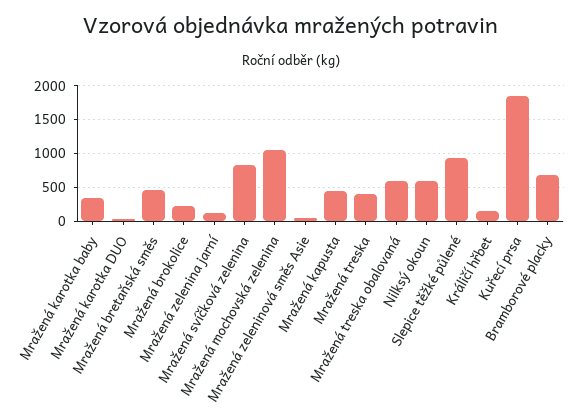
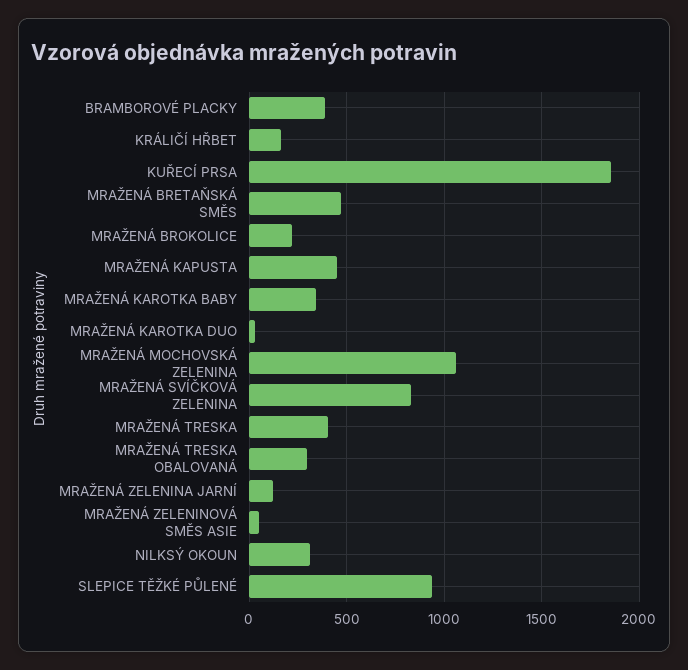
  {
    "Mražená karotka baby": 350,
    "Mražená karotka DUO": 50,
    "Mražená bretaňská směs": 450,
    "Mražená brokolice": 200,
    "Mražená zelenina jarní": 100,
    "Mražená svíčková zelenina": 850,
    "Mražená mochovská zelenina": 1050,
    "Mražená zeleninová směs Asie": 50,
    "Mražená kapusta": 450,
    "Mražená treska": 400,
-   "Mražená treska obalovaná": 600,
+   "Mražená treska obalovaná": 300,
-   "Nilksý okoun": 600,
+   "Nilksý okoun": 300,
    "Slepice těžké půlené": 950,
    "Králičí hřbet": 150,
    "Kuřecí prsa": 1850,
-   "Bramborové placky": 700
+   "Bramborové placky": 400
  }

